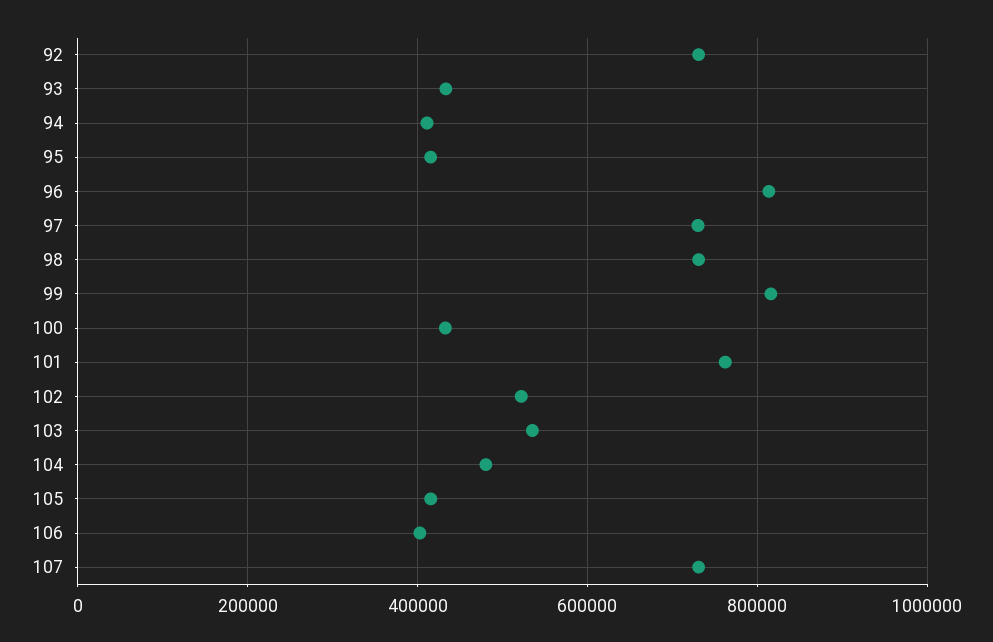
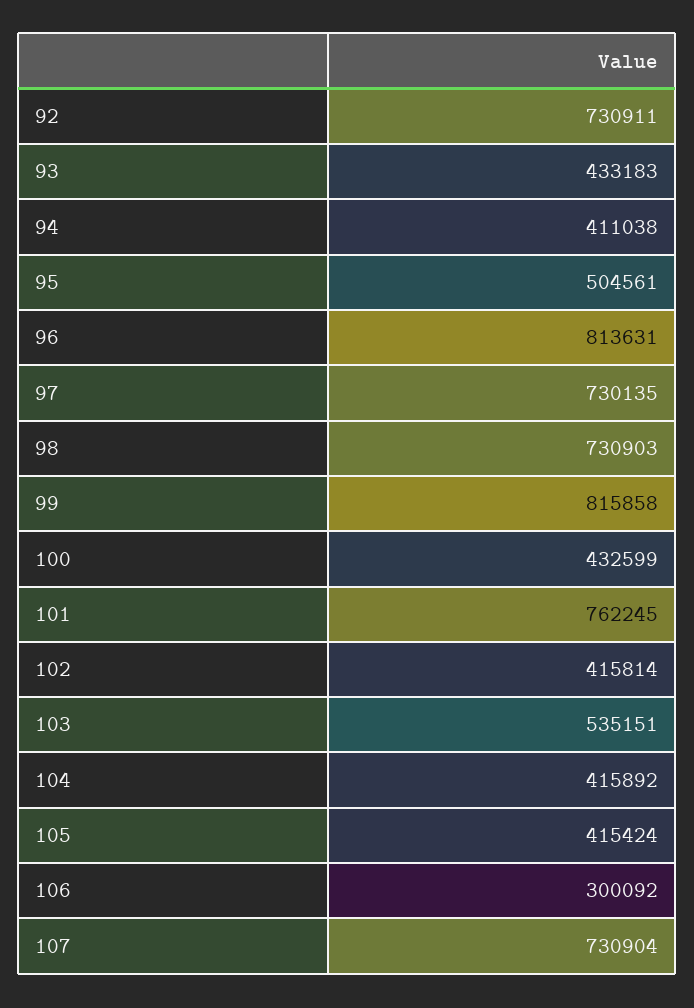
  {
    "92": 730911,
    "93": 433183,
    "94": 411038,
-   "95": 420000,
+   "95": 504561,
    "96": 813631,
    "97": 730135,
    "98": 730903,
    "99": 815858,
    "100": 432599,
    "101": 762245,
-   "102": 520000,
+   "102": 415814,
    "103": 535151,
-   "104": 480000,
+   "104": 415892,
    "105": 415424,
-   "106": 400000,
+   "106": 300092,
    "107": 730904
  }

